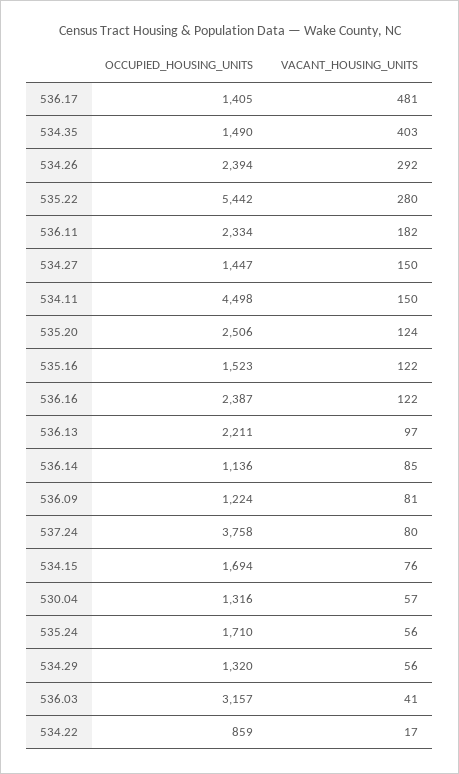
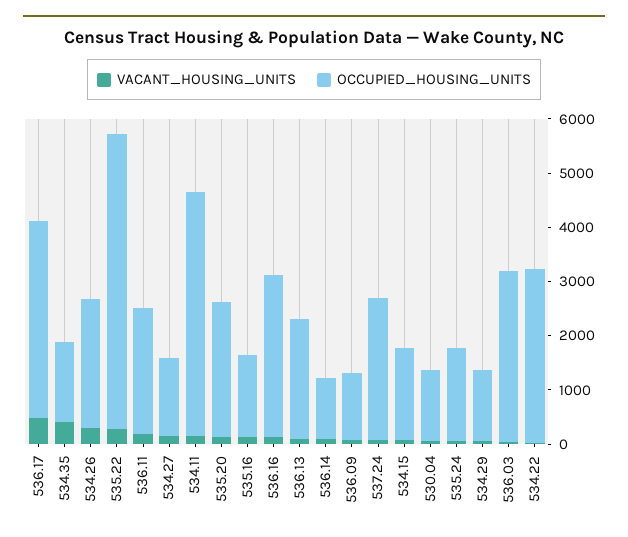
  {
    "OCCUPIED_HOUSING_UNITS": {
-     "536.17": 1405,
+     "536.17": 3600,
      "534.35": 1490,
      "534.26": 2394,
      "535.22": 5442,
      "536.11": 2334,
      "534.27": 1447,
      "534.11": 4498,
      "535.20": 2506,
      "535.16": 1523,
-     "536.16": 2387,
+     "536.16": 3000,
      "536.13": 2211,
      "536.14": 1136,
      "536.09": 1224,
-     "537.24": 3758,
+     "537.24": 2600,
      "534.15": 1694,
      "530.04": 1316,
      "535.24": 1710,
      "534.29": 1320,
      "536.03": 3157,
-     "534.22": 859
+     "534.22": 3200
    },
    "VACANT_HOUSING_UNITS": {
      "536.17": 481,
      "534.35": 403,
      "534.26": 292,
      "535.22": 280,
      "536.11": 182,
      "534.27": 150,
      "534.11": 150,
      "535.20": 124,
      "535.16": 122,
      "536.16": 122,
      "536.13": 97,
      "536.14": 85,
      "536.09": 81,
      "537.24": 80,
      "534.15": 76,
      "530.04": 57,
      "535.24": 56,
      "534.29": 56,
      "536.03": 41,
      "534.22": 17
    }
  }

